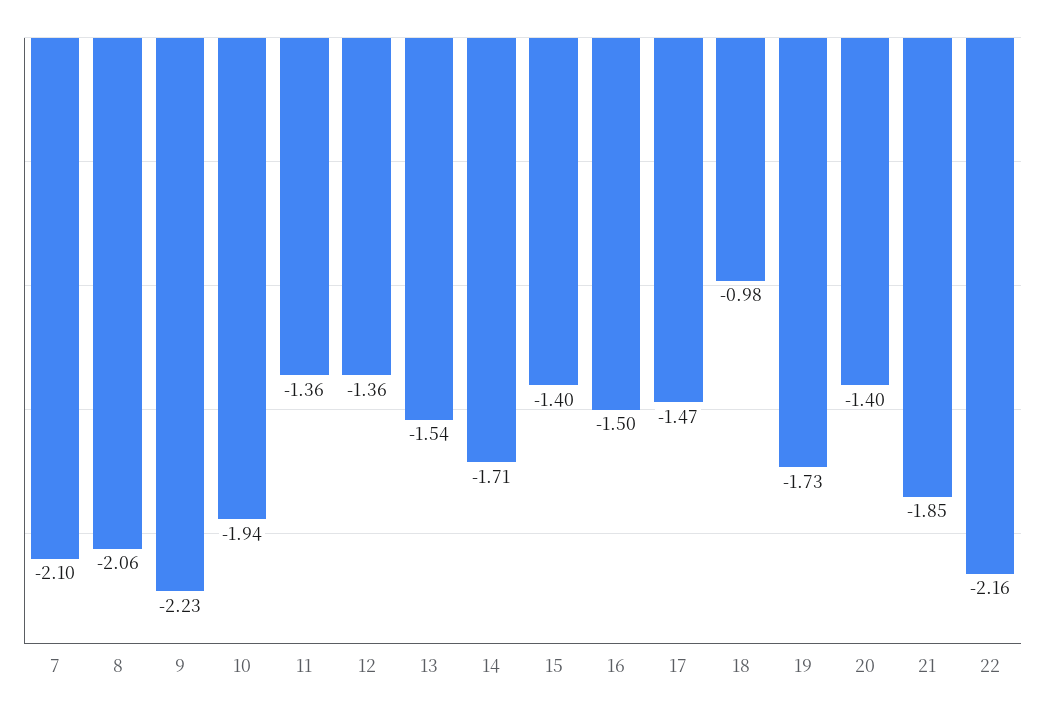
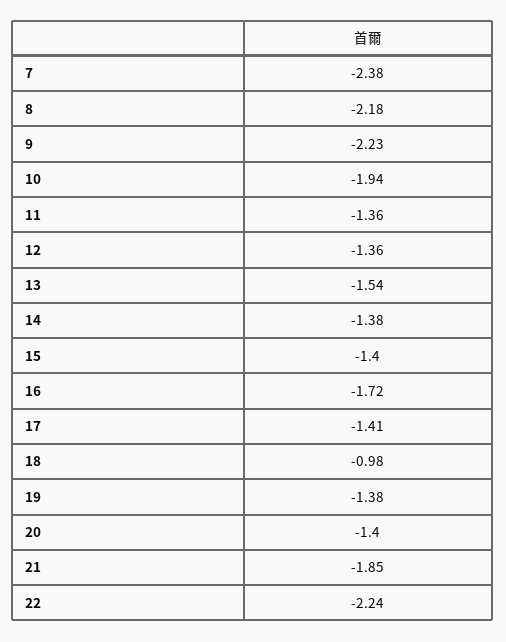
  {
-   "7": -2.1,
+   "7": -2.38,
-   "8": -2.06,
+   "8": -2.18,
    "9": -2.23,
    "10": -1.94,
    "11": -1.36,
    "12": -1.36,
    "13": -1.54,
-   "14": -1.71,
+   "14": -1.38,
    "15": -1.4,
-   "16": -1.5,
+   "16": -1.72,
-   "17": -1.47,
+   "17": -1.41,
    "18": -0.98,
-   "19": -1.73,
+   "19": -1.38,
    "20": -1.4,
    "21": -1.85,
-   "22": -2.16
+   "22": -2.24
  }

